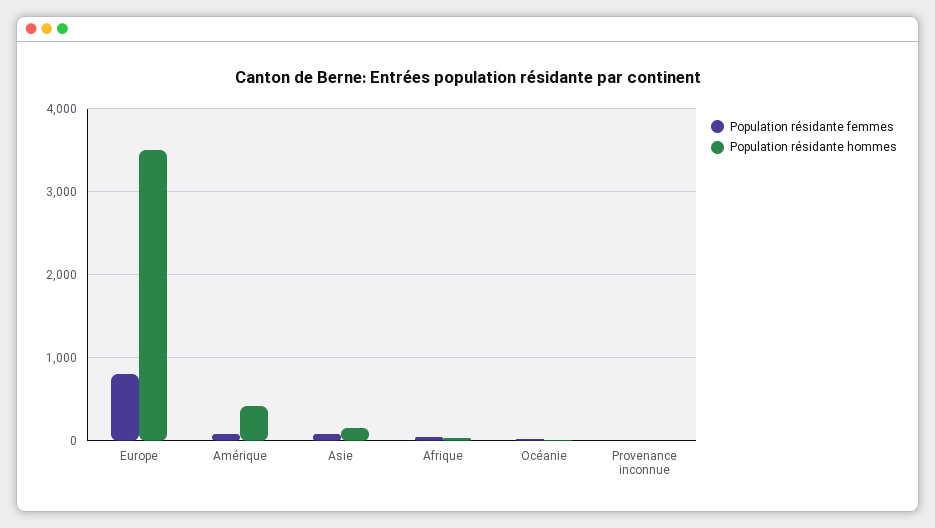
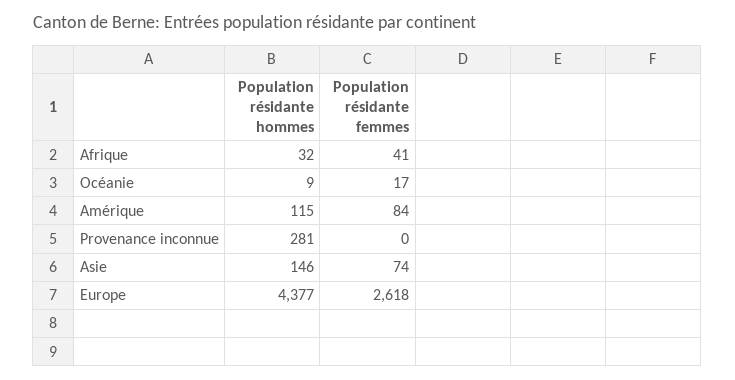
  {
    "Population résidante femmes": {
-     "Europe": 800,
+     "Europe": 2618,
      "Amérique": 84,
      "Asie": 74,
      "Afrique": 41,
      "Océanie": 17,
      "Provenance inconnue": 0
    },
    "Population résidante hommes": {
-     "Europe": 3500,
+     "Europe": 4377,
-     "Amérique": 400,
+     "Amérique": 115,
      "Asie": 146,
      "Afrique": 32,
      "Océanie": 9,
-     "Provenance inconnue": 0
+     "Provenance inconnue": 281
    }
  }

